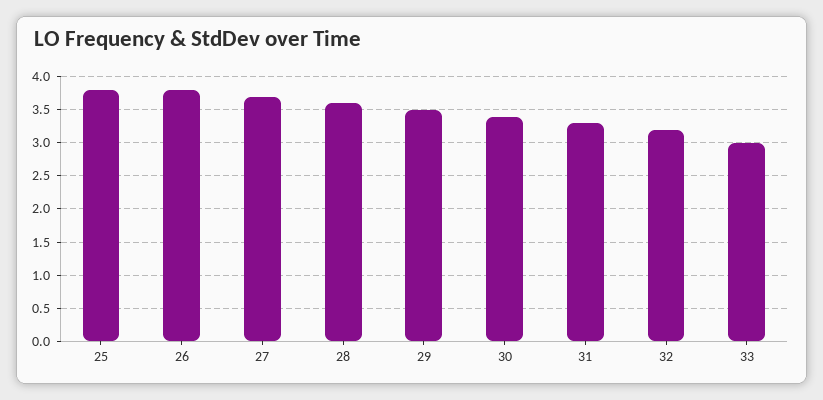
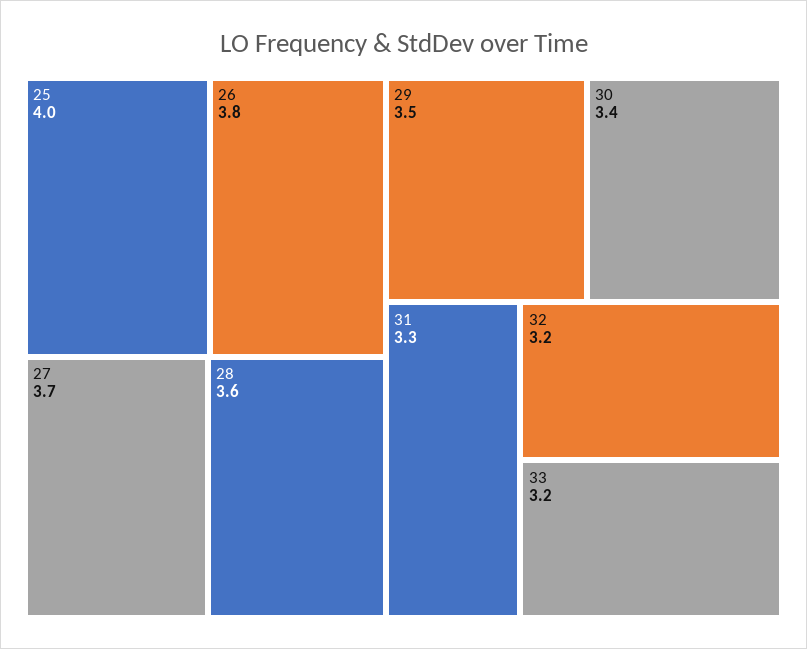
  {
-   "25": 3.8,
+   "25": 4,
    "26": 3.8,
    "27": 3.7,
    "28": 3.6,
    "29": 3.5,
    "30": 3.4,
    "31": 3.3,
    "32": 3.2,
-   "33": 3
+   "33": 3.2
  }

